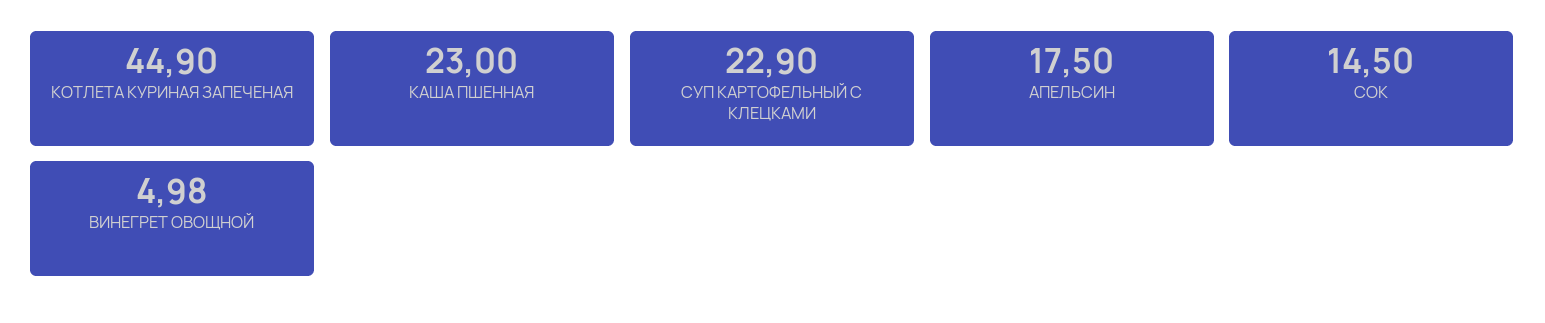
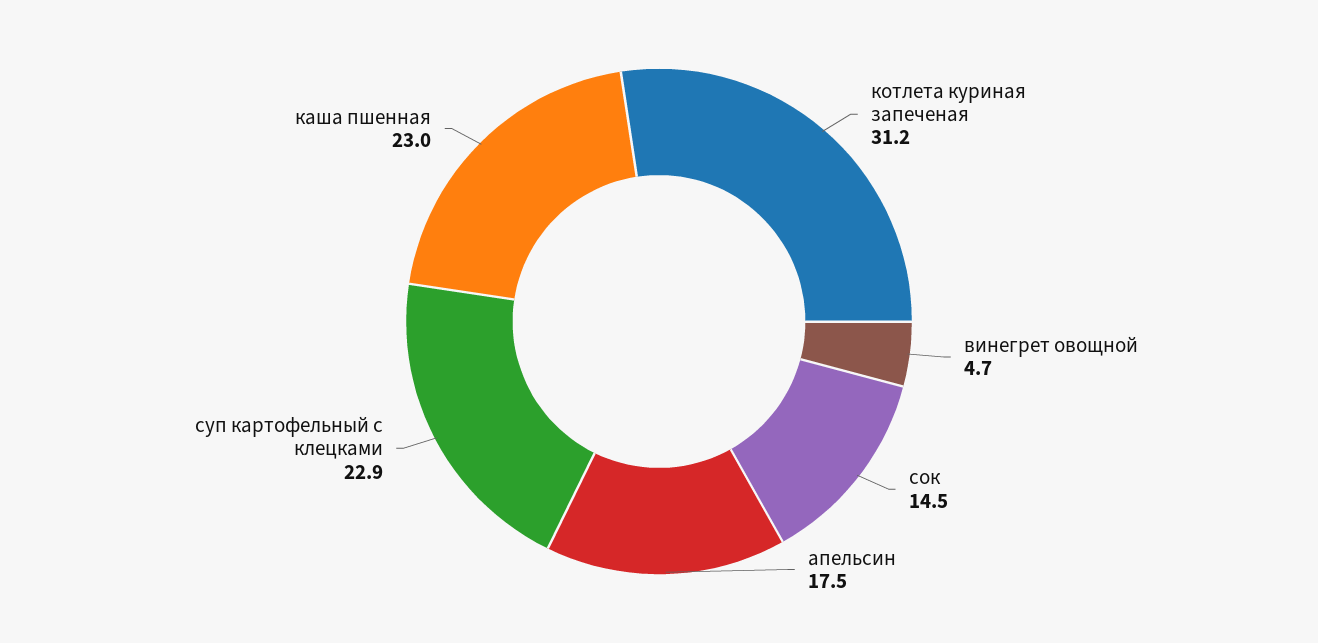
  {
-   "КОТЛЕТА КУРИНАЯ ЗАПЕЧЕНАЯ": 44.9,
+   "КОТЛЕТА КУРИНАЯ ЗАПЕЧЕНАЯ": 31.2,
    "КАША ПШЕННАЯ": 23,
    "СУП КАРТОФЕЛЬНЫЙ С КЛЕЦКАМИ": 22.9,
    "АПЕЛЬСИН": 17.5,
    "СОК": 14.5,
-   "ВИНЕГРЕТ ОВОЩНОЙ": 4.98
+   "ВИНЕГРЕТ ОВОЩНОЙ": 4.7
  }

